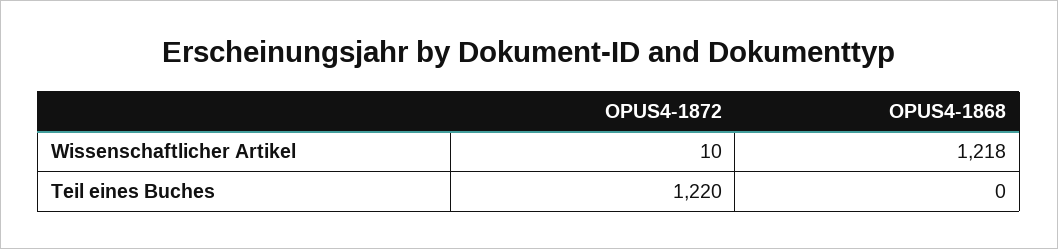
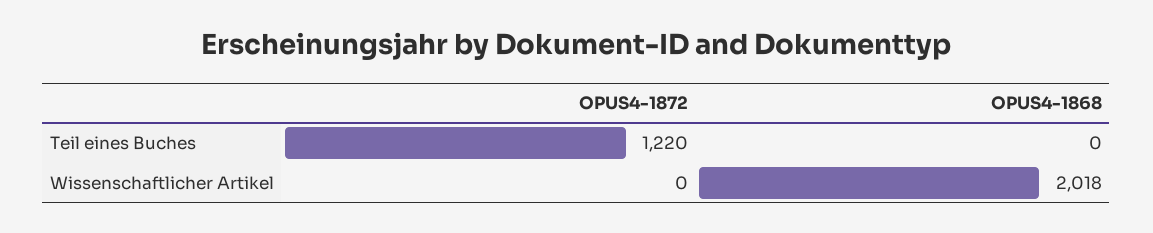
  {
    "OPUS4-1872": {
-     "Wissenschaftlicher Artikel": 10,
+     "Wissenschaftlicher Artikel": 0,
      "Teil eines Buches": 1220
    },
    "OPUS4-1868": {
-     "Wissenschaftlicher Artikel": 1218,
+     "Wissenschaftlicher Artikel": 2018,
      "Teil eines Buches": 0
    }
  }

